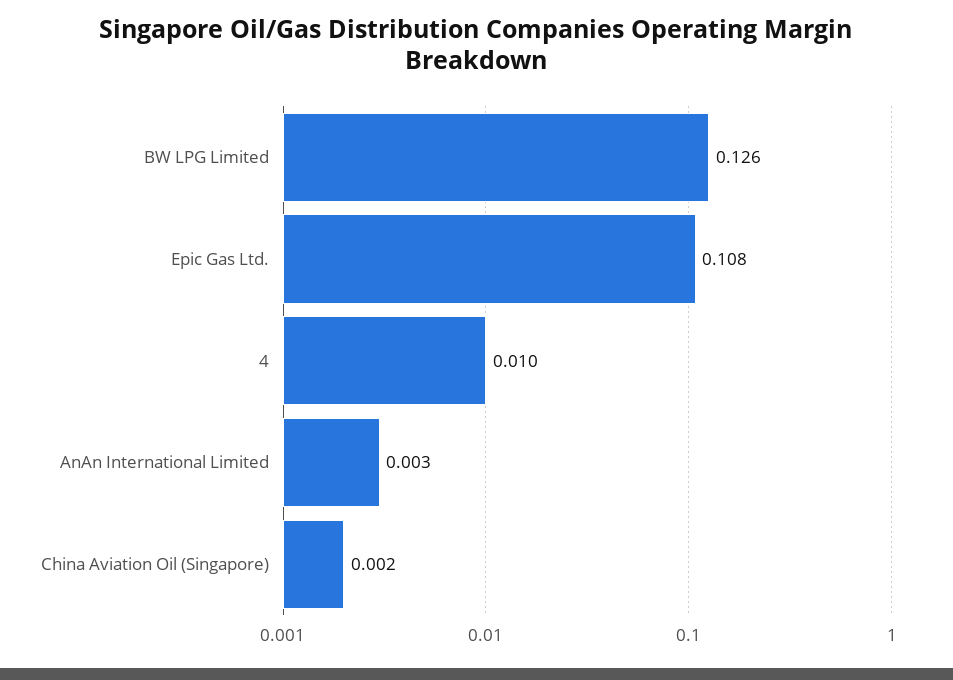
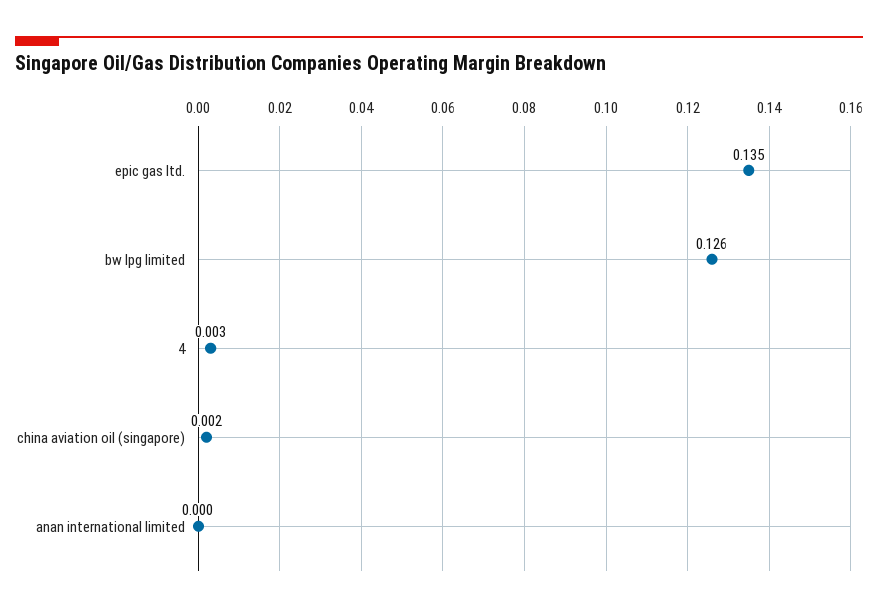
  {
    "BW LPG Limited": 0.126,
-   "Epic Gas Ltd.": 0.108,
+   "Epic Gas Ltd.": 0.135,
-   "4": 0.01,
+   "4": 0.003,
-   "AnAn International Limited": 0.003,
+   "AnAn International Limited": 0,
    "China Aviation Oil (Singapore)": 0.002
  }

